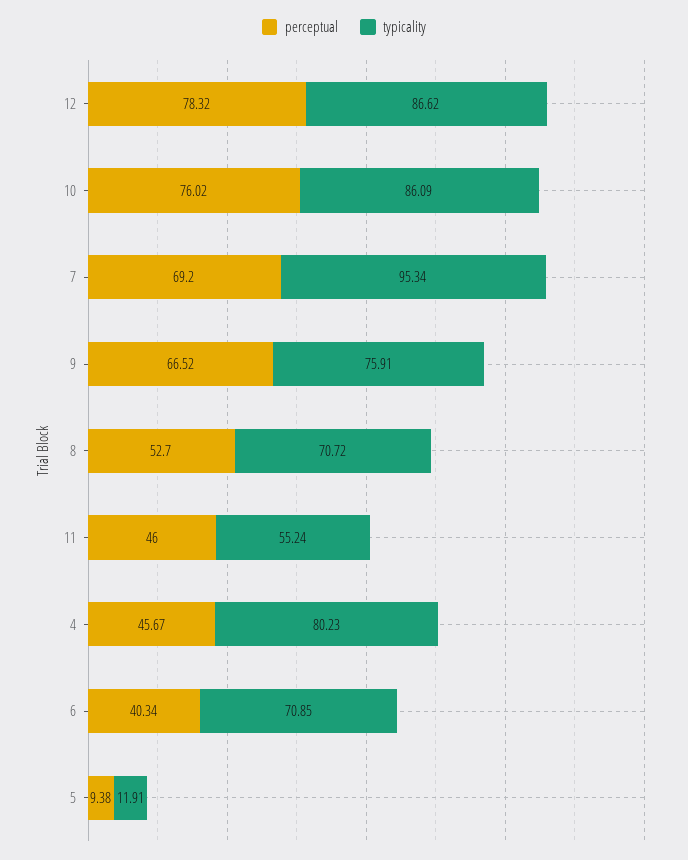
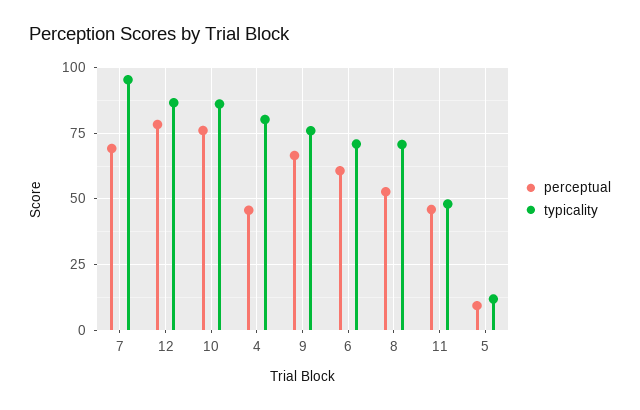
  {
    "perceptual": {
      "12": 78.32,
      "10": 76.02,
      "7": 69.2,
      "9": 66.52,
      "8": 52.7,
      "11": 46,
      "4": 45.67,
-     "6": 40.34,
+     "6": 60,
      "5": 9.38
    },
    "typicality": {
      "12": 86.62,
      "10": 86.09,
      "7": 95.34,
      "9": 75.91,
      "8": 70.72,
-     "11": 55.24,
+     "11": 47.5,
      "4": 80.23,
      "6": 70.85,
      "5": 11.91
    }
  }

